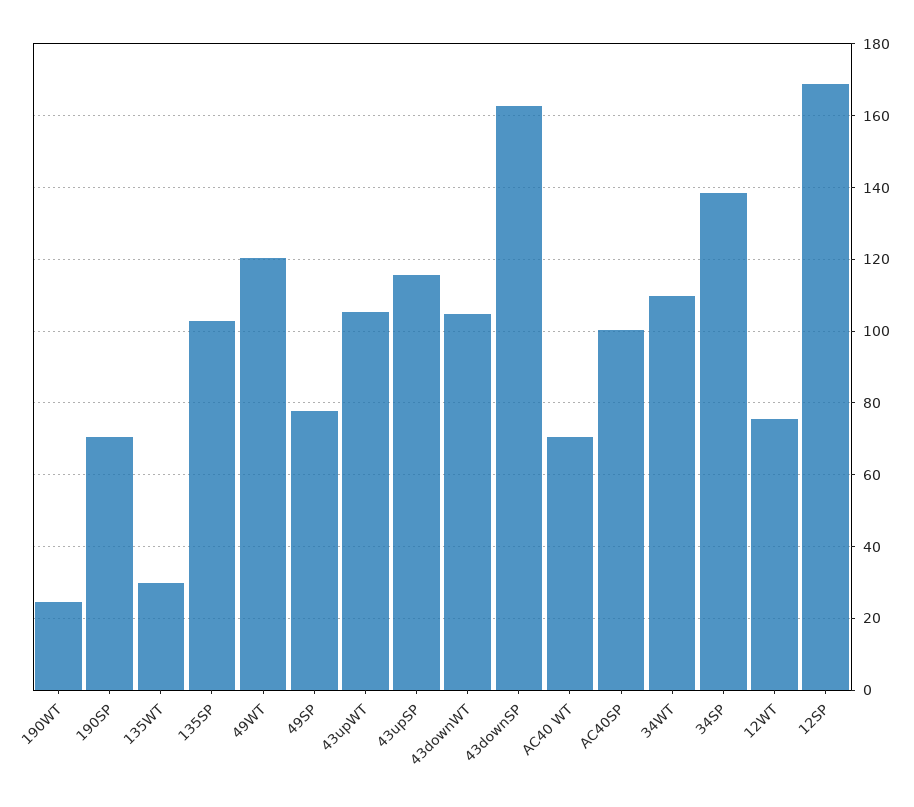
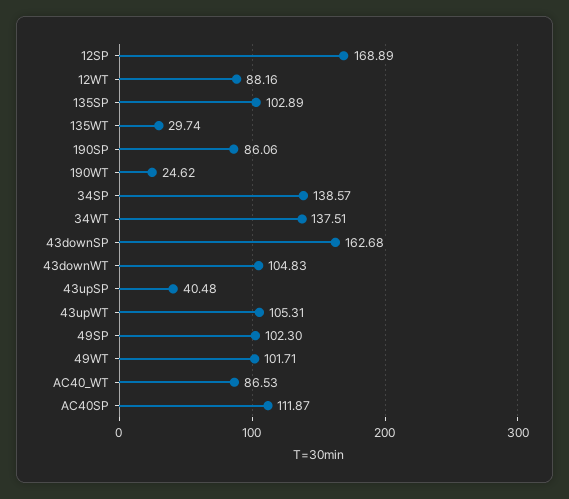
  {
    "190WT": 24.62,
-   "190SP": 70,
+   "190SP": 86.06,
    "135WT": 29.74,
    "135SP": 102.89,
-   "49WT": 120,
+   "49WT": 101.71,
-   "49SP": 78,
+   "49SP": 102.3,
    "43upWT": 105.31,
-   "43upSP": 116,
+   "43upSP": 40.48,
    "43downWT": 104.83,
    "43downSP": 162.68,
-   "AC40 WT": 70,
+   "AC40 WT": 86.53,
-   "AC40SP": 100,
+   "AC40SP": 111.87,
-   "34WT": 110,
+   "34WT": 137.51,
    "34SP": 138.57,
-   "12WT": 76,
+   "12WT": 88.16,
    "12SP": 168.89
  }

